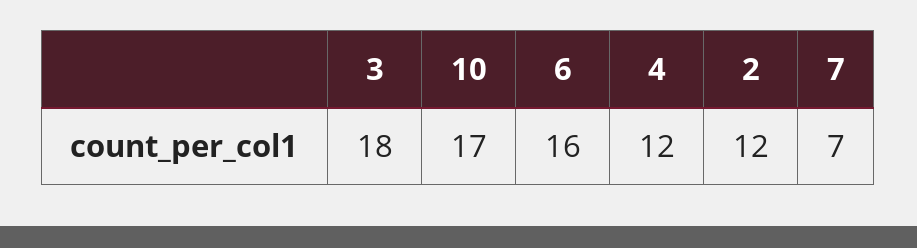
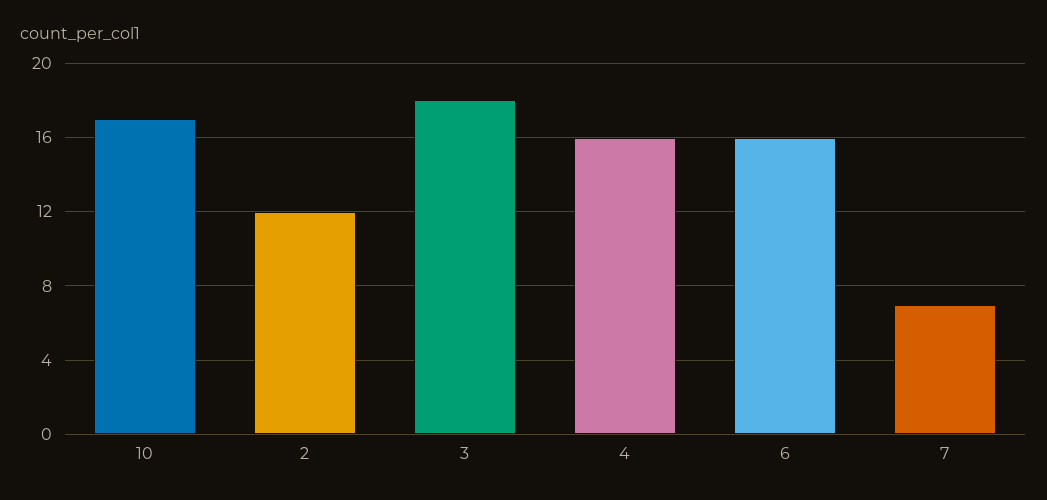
  {
    "3": 18,
    "10": 17,
    "6": 16,
-   "4": 12,
+   "4": 16,
    "2": 12,
    "7": 7
  }

